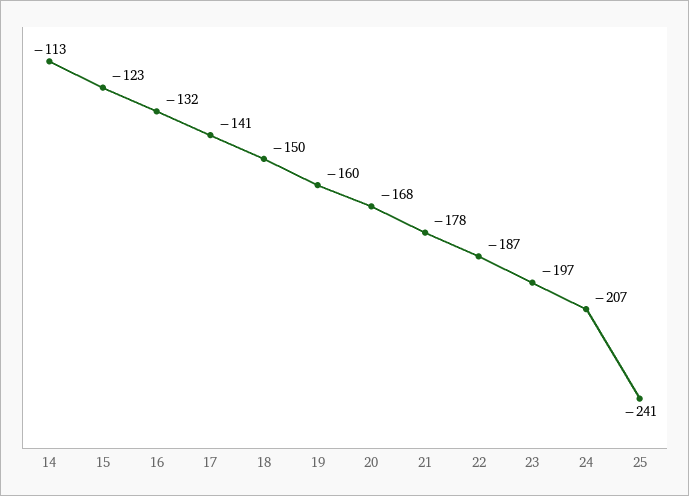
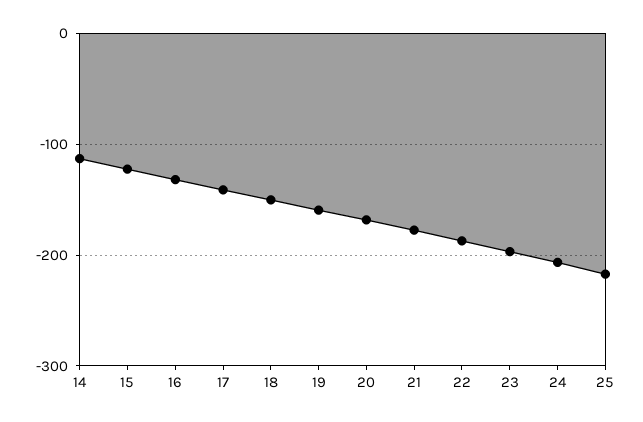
  {
    "14": -113,
    "15": -123,
    "16": -132,
    "17": -141,
    "18": -150,
    "19": -160,
    "20": -168,
    "21": -178,
    "22": -187,
    "23": -197,
    "24": -207,
-   "25": -241
+   "25": -220
  }

